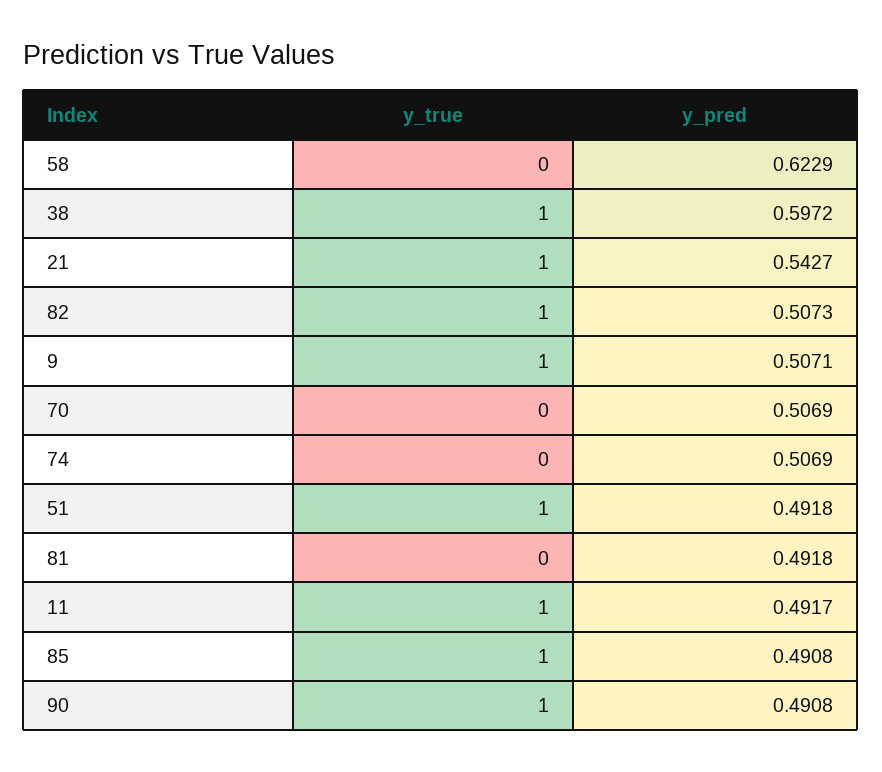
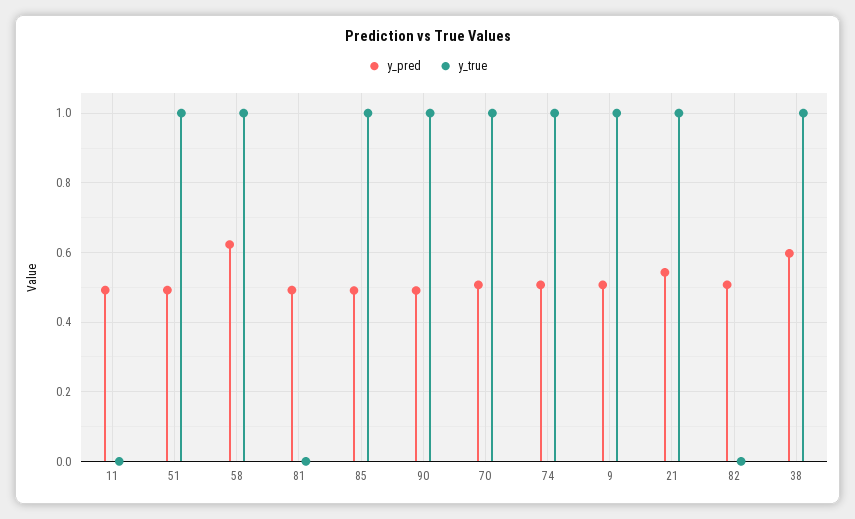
  {
    "y_true": {
-     "58": 0,
+     "58": 1,
      "38": 1,
      "21": 1,
-     "82": 1,
+     "82": 0,
      "9": 1,
-     "70": 0,
+     "70": 1,
-     "74": 0,
+     "74": 1,
      "51": 1,
      "81": 0,
-     "11": 1,
+     "11": 0,
      "85": 1,
      "90": 1
    },
    "y_pred": {
      "58": 0.6229,
      "38": 0.5972,
      "21": 0.5427,
      "82": 0.5073,
      "9": 0.5071,
      "70": 0.5069,
      "74": 0.5069,
      "51": 0.4918,
      "81": 0.4918,
      "11": 0.4917,
      "85": 0.4908,
      "90": 0.4908
    }
  }

